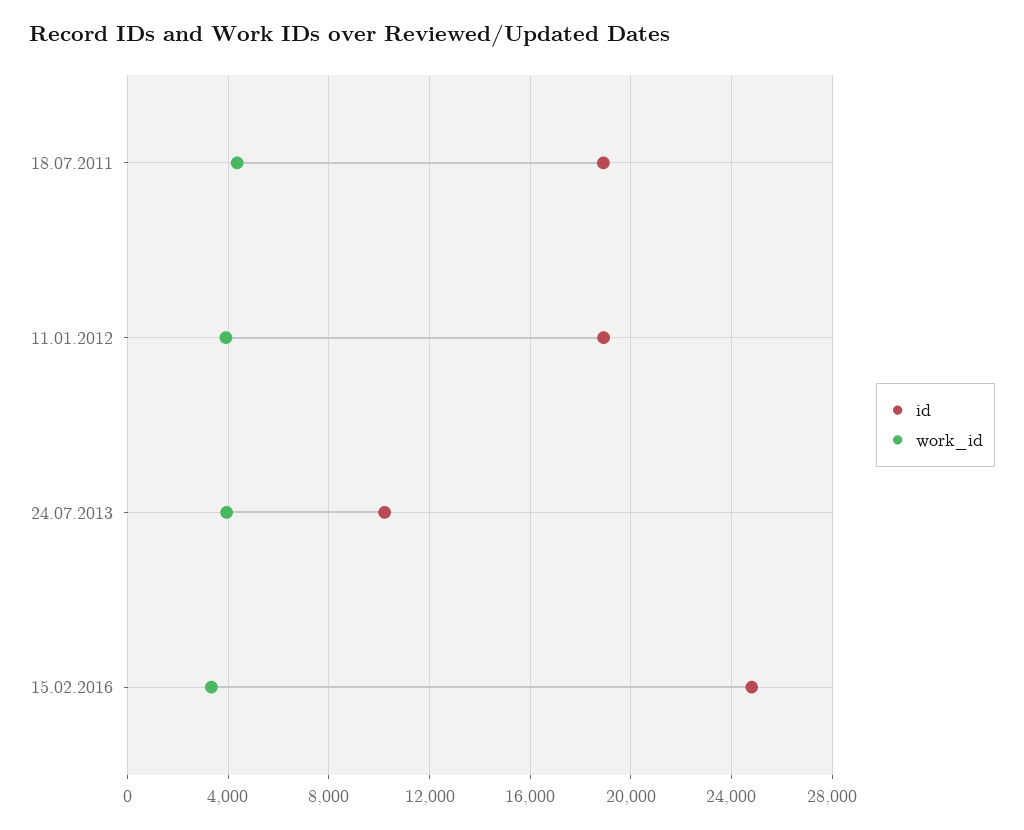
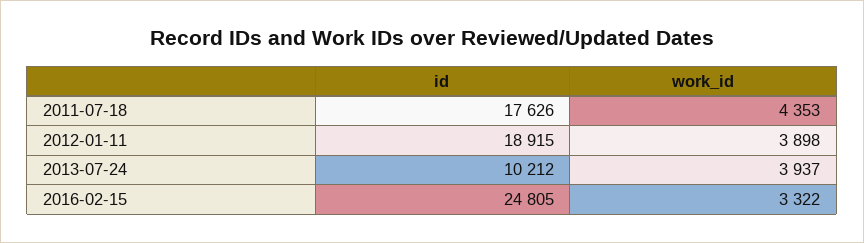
  {
    "id": {
-     "18.07.2011": 19000,
+     "18.07.2011": 17626,
      "11.01.2012": 18915,
      "24.07.2013": 10212,
      "15.02.2016": 24805
    },
    "work_id": {
      "18.07.2011": 4353,
      "11.01.2012": 3898,
      "24.07.2013": 3937,
      "15.02.2016": 3322
    }
  }

